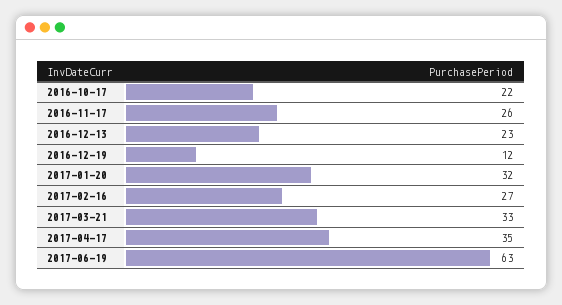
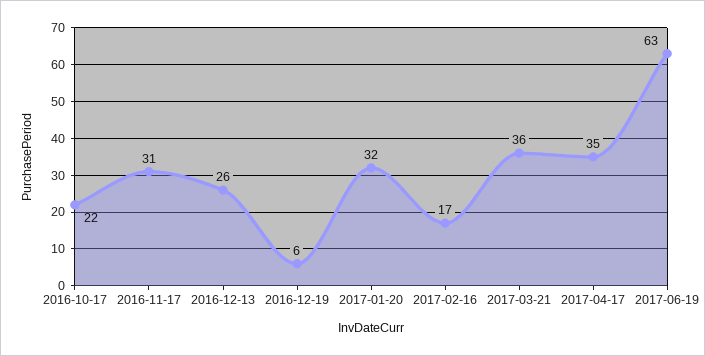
  {
    "2016-10-17": 22,
-   "2016-11-17": 26,
+   "2016-11-17": 31,
-   "2016-12-13": 23,
+   "2016-12-13": 26,
-   "2016-12-19": 12,
+   "2016-12-19": 6,
    "2017-01-20": 32,
-   "2017-02-16": 27,
+   "2017-02-16": 17,
-   "2017-03-21": 33,
+   "2017-03-21": 36,
    "2017-04-17": 35,
    "2017-06-19": 63
  }

